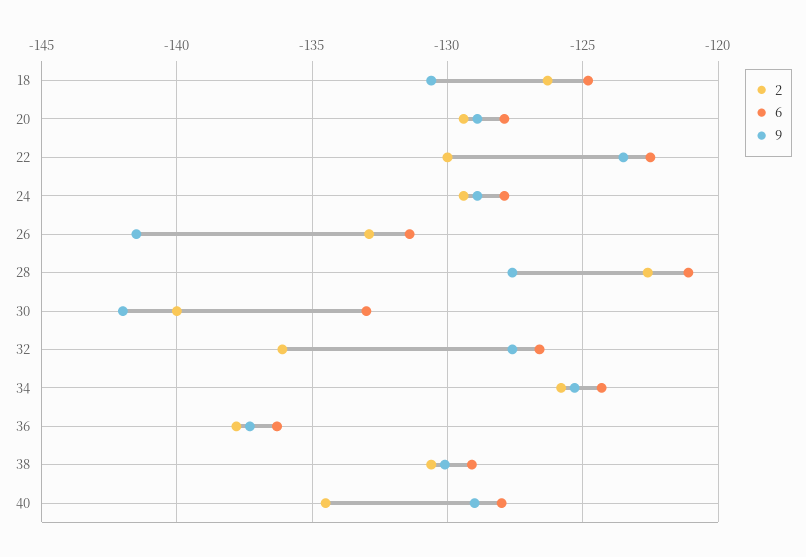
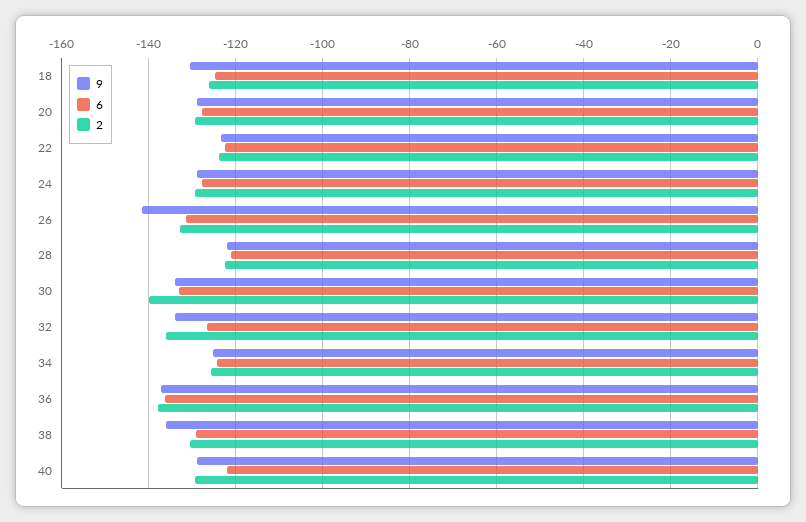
  {
    "2": {
      "18": -126.5,
      "20": -129.5,
-     "22": -130,
+     "22": -124,
      "24": -129.5,
      "26": -133,
      "28": -122.5,
      "30": -140,
      "32": -136,
      "34": -126,
      "36": -138,
      "38": -130.5,
-     "40": -134.5
+     "40": -130
    },
    "6": {
      "18": -125,
      "20": -128,
      "22": -122.5,
      "24": -128,
      "26": -131.5,
      "28": -121,
      "30": -133,
      "32": -126.5,
      "34": -124.5,
      "36": -136.5,
      "38": -129,
-     "40": -128
+     "40": -122
    },
    "9": {
      "18": -130.5,
      "20": -129,
      "22": -123.5,
      "24": -129,
      "26": -141.5,
-     "28": -127.5,
+     "28": -122,
-     "30": -142,
+     "30": -134,
-     "32": -127.5,
+     "32": -134,
      "34": -125.5,
      "36": -137.5,
-     "38": -130,
+     "38": -136,
      "40": -129
    }
  }

